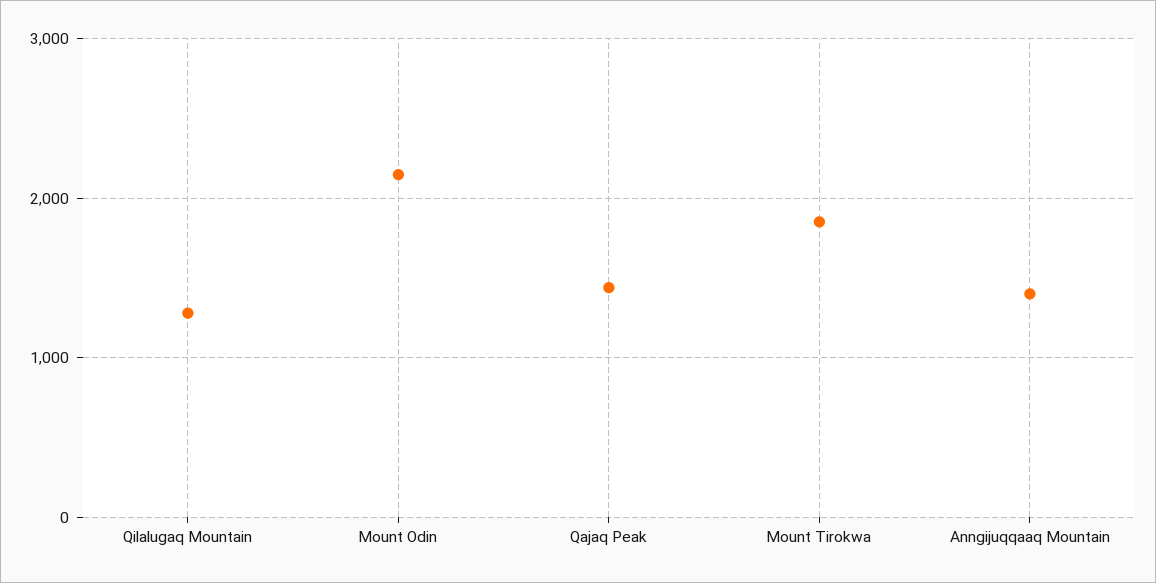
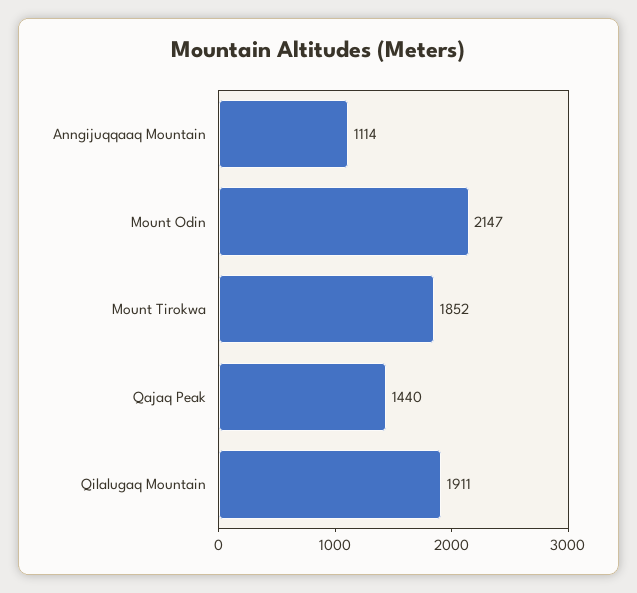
  {
-   "Qilalugaq Mountain": 1300,
+   "Qilalugaq Mountain": 1911,
    "Mount Odin": 2147,
    "Qajaq Peak": 1440,
    "Mount Tirokwa": 1852,
-   "Anngijuqqaaq Mountain": 1400
+   "Anngijuqqaaq Mountain": 1114
  }

